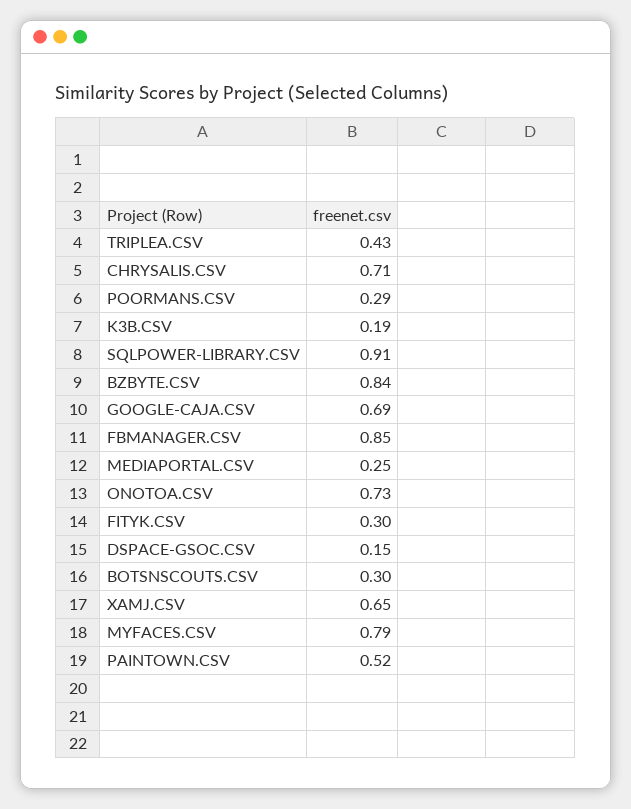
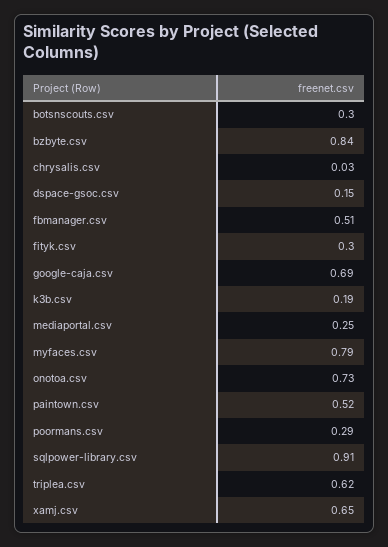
  {
-   "TRIPLEA.CSV": 0.43,
+   "TRIPLEA.CSV": 0.62,
-   "CHRYSALIS.CSV": 0.71,
+   "CHRYSALIS.CSV": 0.03,
    "POORMANS.CSV": 0.29,
    "K3B.CSV": 0.19,
    "SQLPOWER-LIBRARY.CSV": 0.91,
    "BZBYTE.CSV": 0.84,
    "GOOGLE-CAJA.CSV": 0.69,
-   "FBMANAGER.CSV": 0.85,
+   "FBMANAGER.CSV": 0.51,
    "MEDIAPORTAL.CSV": 0.25,
    "ONOTOA.CSV": 0.73,
    "FITYK.CSV": 0.3,
    "DSPACE-GSOC.CSV": 0.15,
    "BOTSNSCOUTS.CSV": 0.3,
    "XAMJ.CSV": 0.65,
    "MYFACES.CSV": 0.79,
    "PAINTOWN.CSV": 0.52
  }

